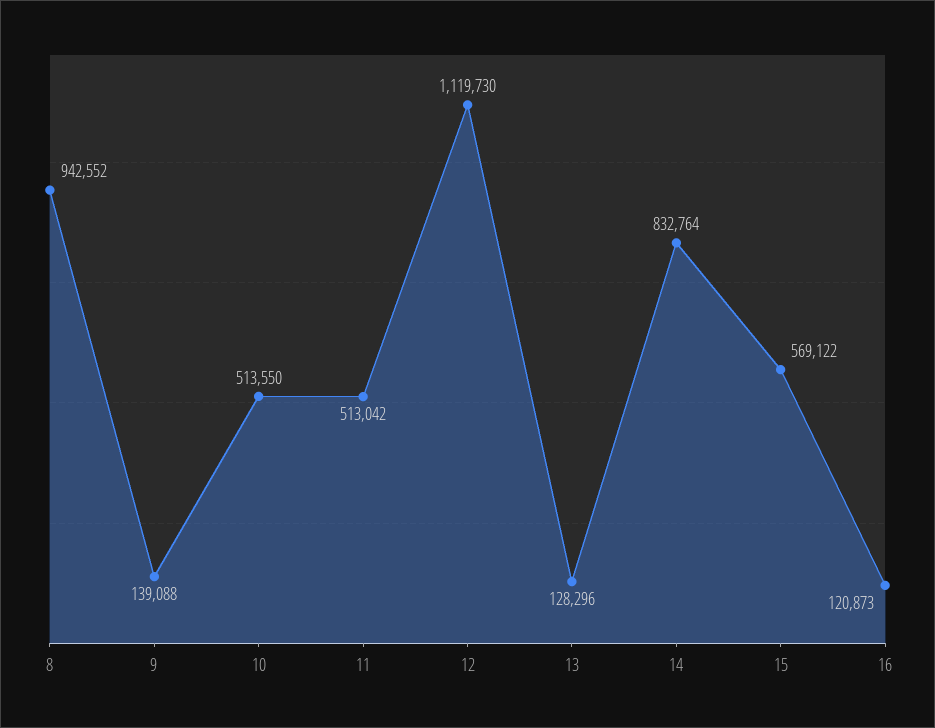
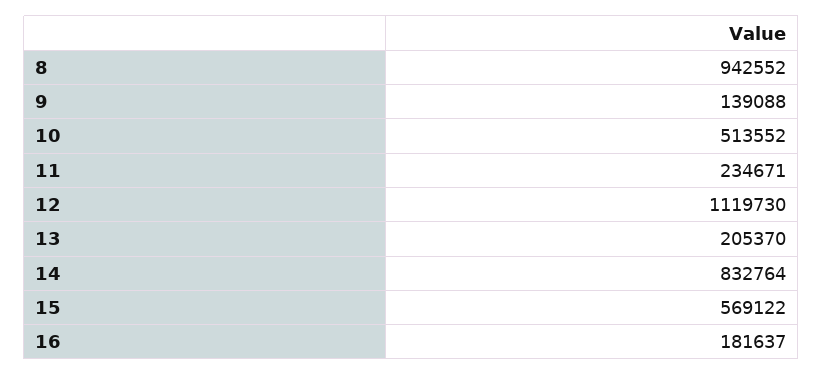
  {
    "8": 942552,
    "9": 139088,
-   "10": 513550,
+   "10": 513552,
-   "11": 513042,
+   "11": 234671,
    "12": 1119730,
-   "13": 128296,
+   "13": 205370,
    "14": 832764,
    "15": 569122,
-   "16": 120873
+   "16": 181637
  }

